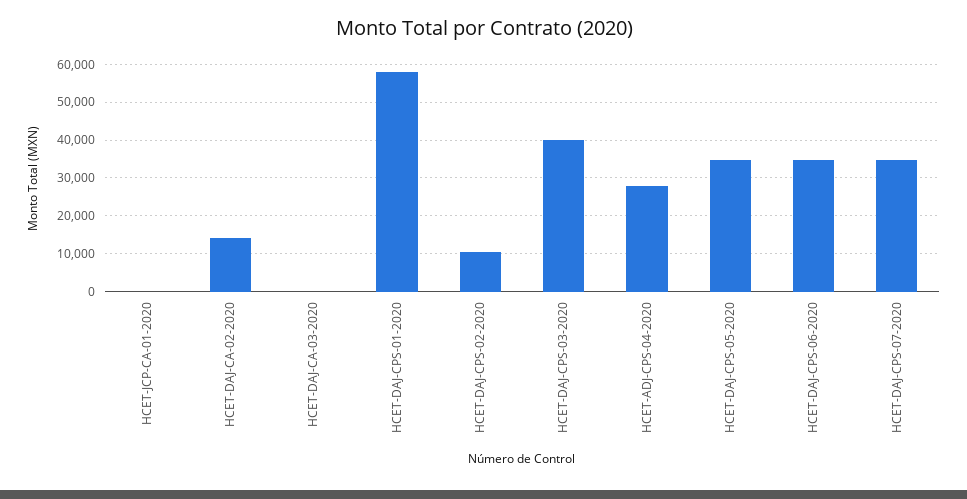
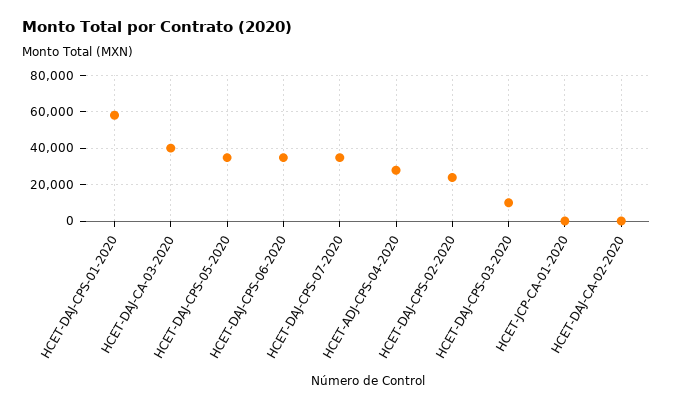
  {
    "HCET-JCP-CA-01-2020": 0,
-   "HCET-DAJ-CA-02-2020": 14000,
+   "HCET-DAJ-CA-02-2020": 0,
-   "HCET-DAJ-CA-03-2020": 0,
+   "HCET-DAJ-CA-03-2020": 40000,
    "HCET-DAJ-CPS-01-2020": 58000,
-   "HCET-DAJ-CPS-02-2020": 10000,
+   "HCET-DAJ-CPS-02-2020": 25000,
-   "HCET-DAJ-CPS-03-2020": 40000,
+   "HCET-DAJ-CPS-03-2020": 10000,
    "HCET-ADJ-CPS-04-2020": 28000,
    "HCET-DAJ-CPS-05-2020": 34000,
    "HCET-DAJ-CPS-06-2020": 34000,
    "HCET-DAJ-CPS-07-2020": 34000
  }

